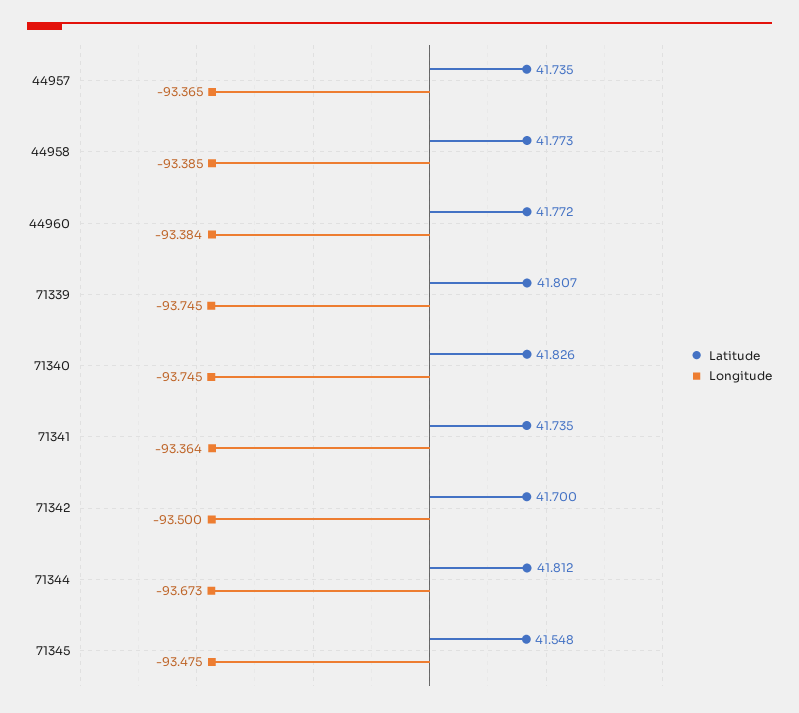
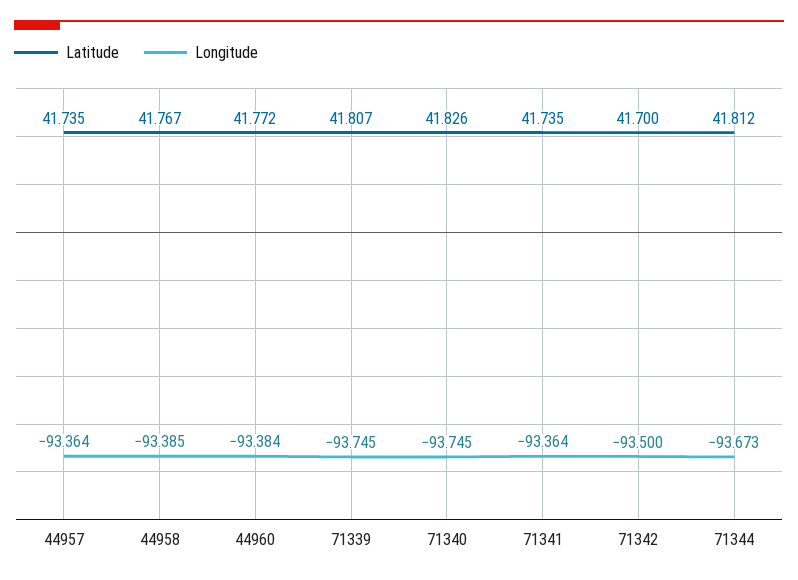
  {
    "Latitude": {
      "44957": 41.735,
-     "44958": 41.773,
+     "44958": 41.767,
      "44960": 41.772,
      "71339": 41.807,
      "71340": 41.826,
      "71341": 41.735,
      "71342": 41.7,
-     "71344": 41.812,
+     "71344": 41.812
-     "71345": 41.548
    },
    "Longitude": {
-     "44957": -93.365,
+     "44957": -93.364,
      "44958": -93.385,
      "44960": -93.384,
      "71339": -93.745,
      "71340": -93.745,
      "71341": -93.364,
      "71342": -93.5,
-     "71344": -93.673,
+     "71344": -93.673
-     "71345": -93.475
    }
  }

